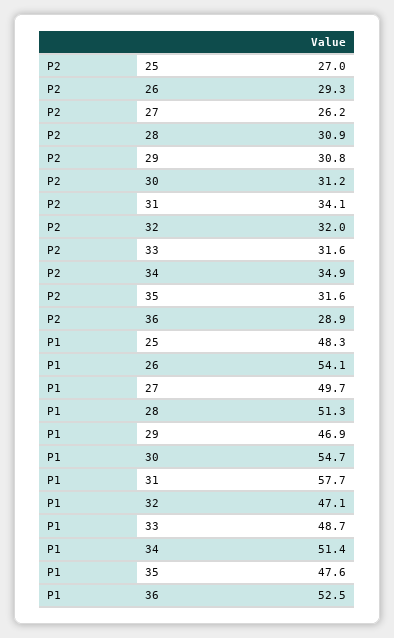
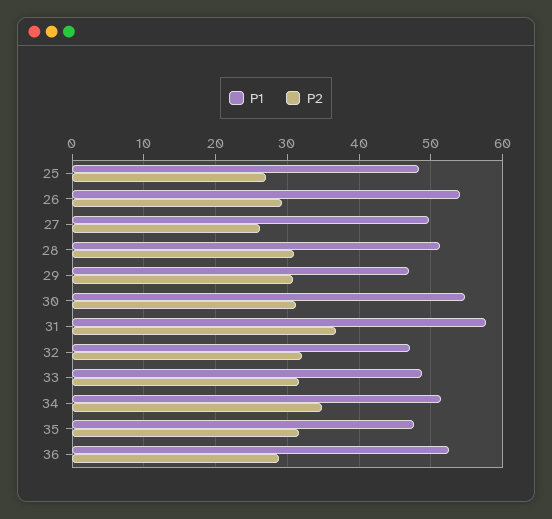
  {
    "P2": {
      "25": 27,
      "26": 29.3,
      "27": 26.2,
      "28": 30.9,
      "29": 30.8,
      "30": 31.2,
-     "31": 34.1,
+     "31": 37,
      "32": 32,
      "33": 31.6,
      "34": 34.9,
      "35": 31.6,
      "36": 28.9
    },
    "P1": {
      "25": 48.3,
      "26": 54.1,
      "27": 49.7,
      "28": 51.3,
      "29": 46.9,
      "30": 54.7,
      "31": 57.7,
      "32": 47.1,
      "33": 48.7,
      "34": 51.4,
      "35": 47.6,
      "36": 52.5
    }
  }

